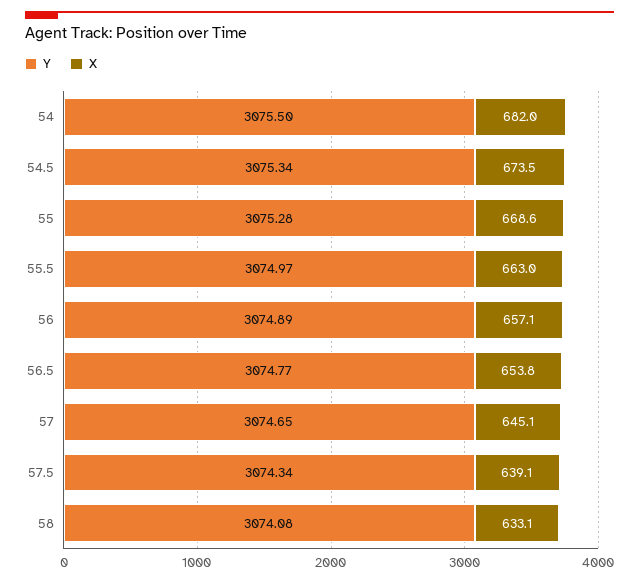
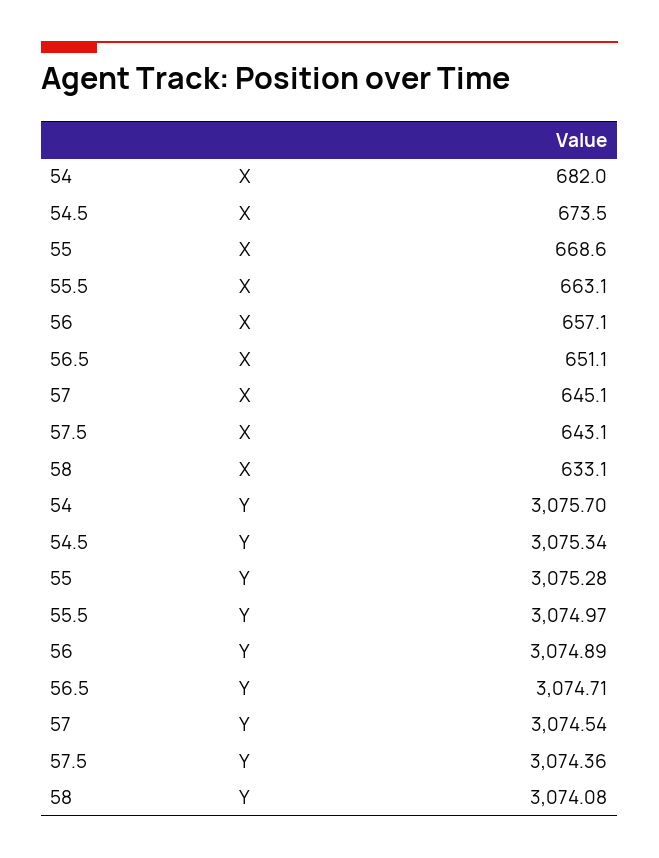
  {
    "Y": {
-     "54": 3075.5,
+     "54": 3075.7,
      "54.5": 3075.34,
      "55": 3075.28,
      "55.5": 3074.97,
      "56": 3074.89,
-     "56.5": 3074.77,
+     "56.5": 3074.71,
-     "57": 3074.65,
+     "57": 3074.54,
-     "57.5": 3074.34,
+     "57.5": 3074.36,
      "58": 3074.08
    },
    "X": {
      "54": 682,
      "54.5": 673.5,
      "55": 668.6,
-     "55.5": 663,
+     "55.5": 663.1,
      "56": 657.1,
-     "56.5": 653.8,
+     "56.5": 651.1,
      "57": 645.1,
-     "57.5": 639.1,
+     "57.5": 643.1,
      "58": 633.1
    }
  }

